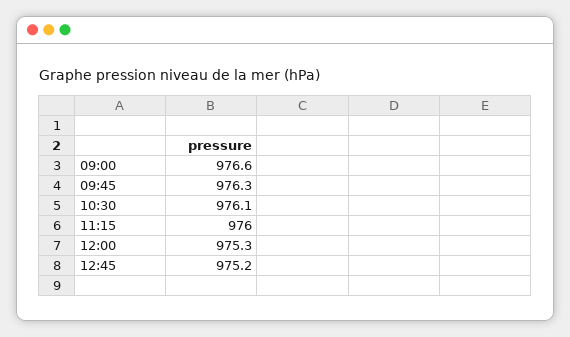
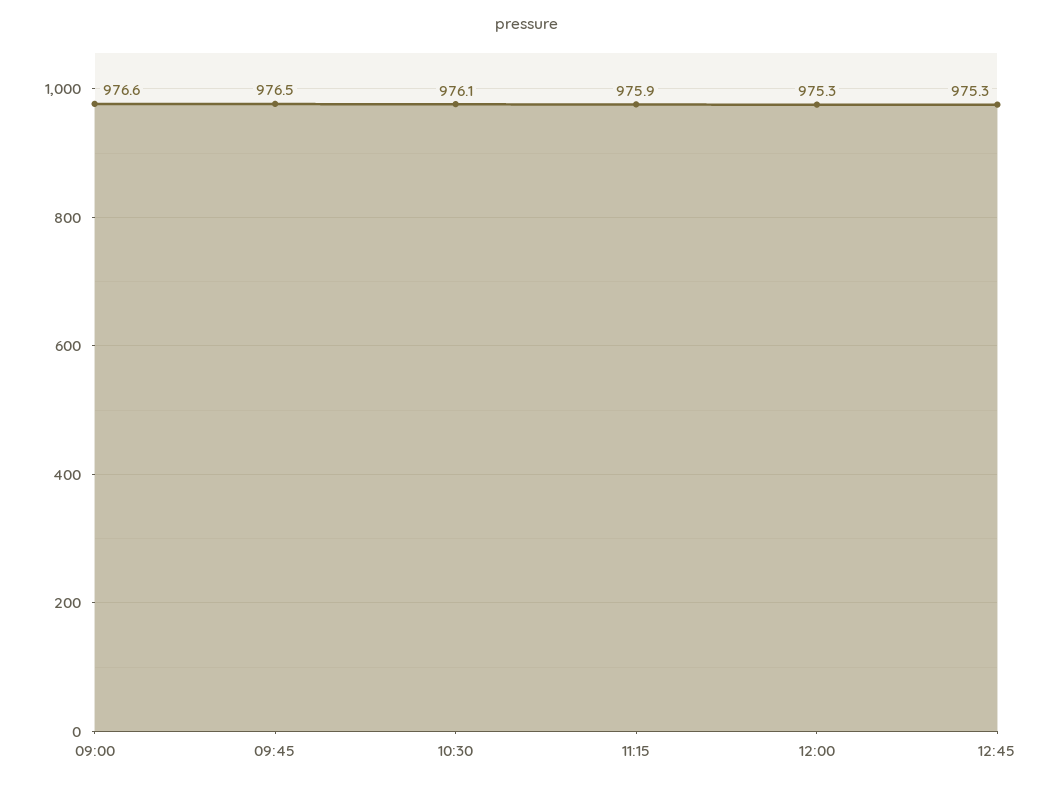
  {
    "09:00": 976.6,
-   "09:45": 976.3,
+   "09:45": 976.5,
    "10:30": 976.1,
-   "11:15": 976,
+   "11:15": 975.9,
    "12:00": 975.3,
-   "12:45": 975.2
+   "12:45": 975.3
  }

